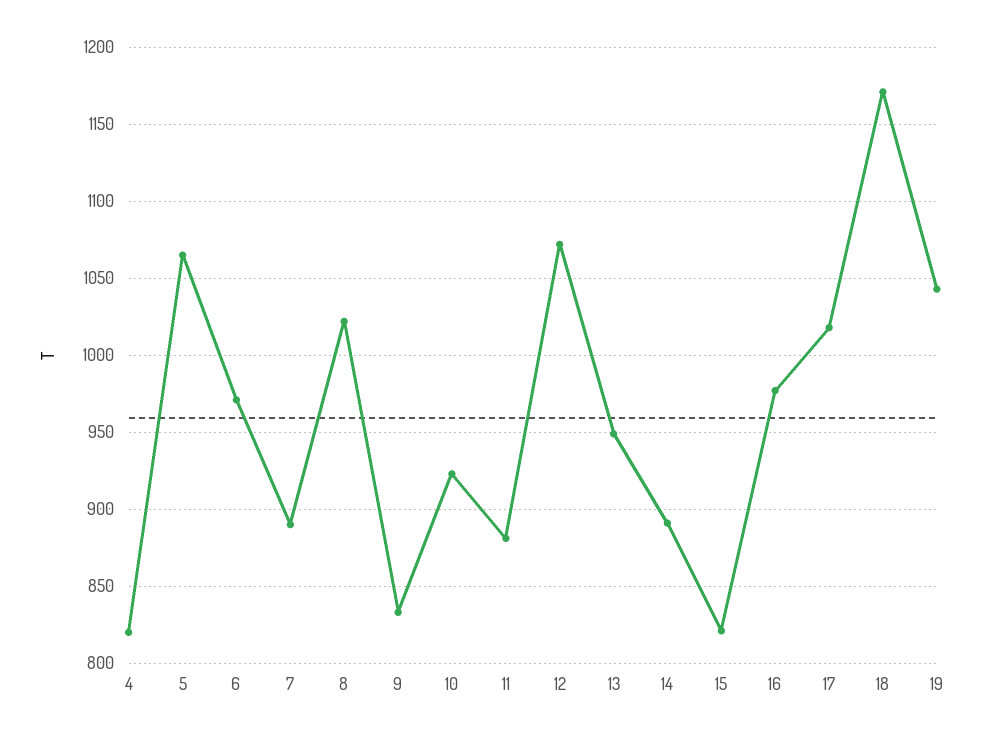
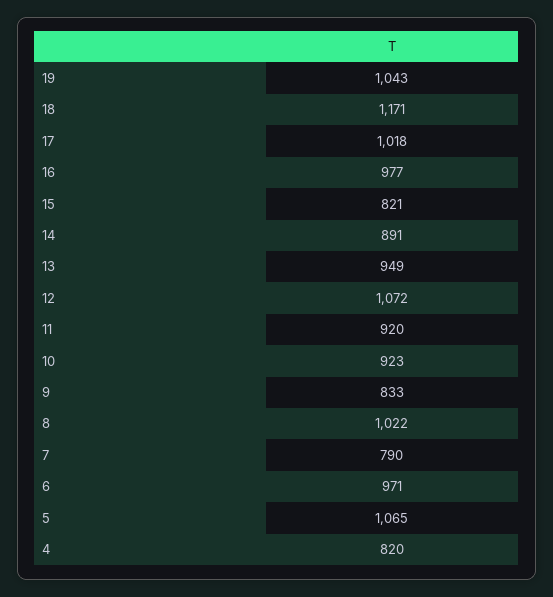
  {
    "4": 820,
    "5": 1065,
    "6": 971,
-   "7": 890,
+   "7": 790,
    "8": 1022,
    "9": 833,
    "10": 923,
-   "11": 880,
+   "11": 920,
    "12": 1072,
    "13": 949,
    "14": 891,
    "15": 821,
    "16": 977,
    "17": 1018,
    "18": 1171,
    "19": 1043
  }

